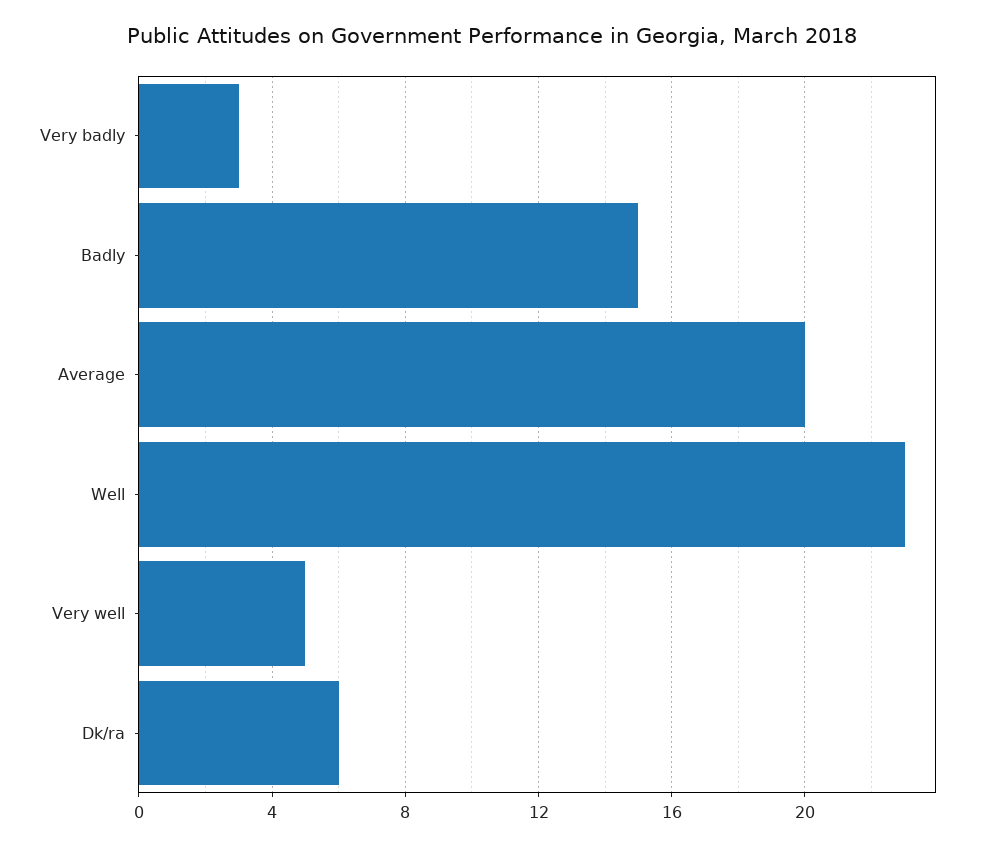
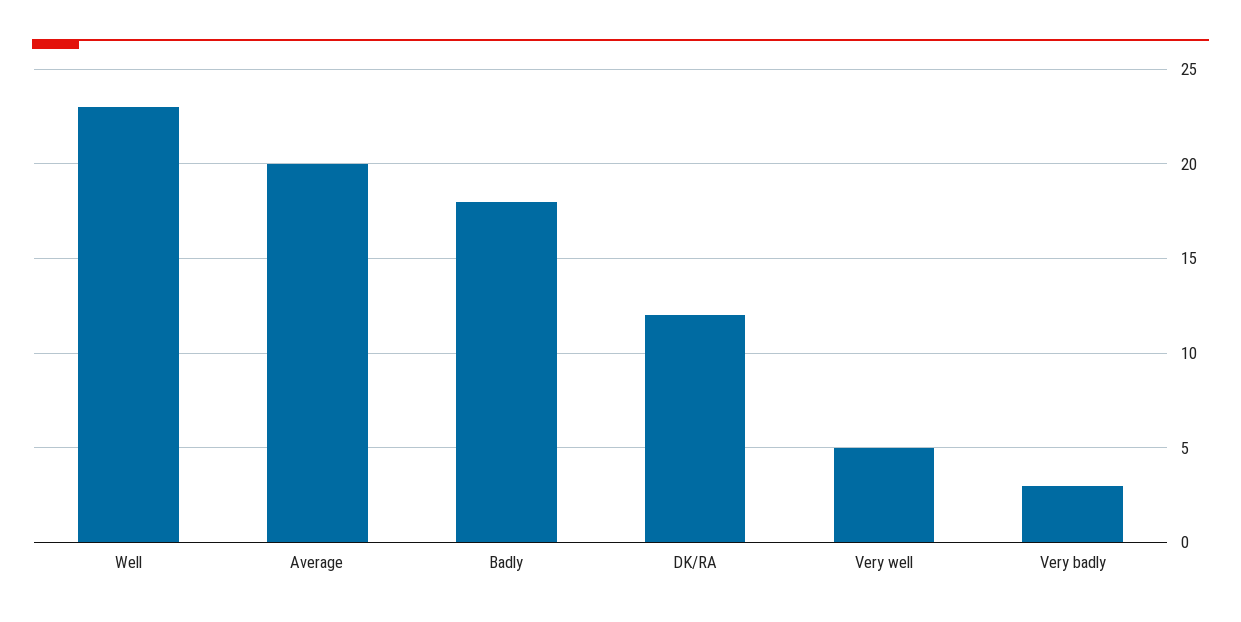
  {
    "Very badly": 3,
-   "Badly": 15,
+   "Badly": 18,
    "Average": 20,
    "Well": 23,
    "Very well": 5,
-   "Dk/ra": 6
+   "Dk/ra": 12
  }

